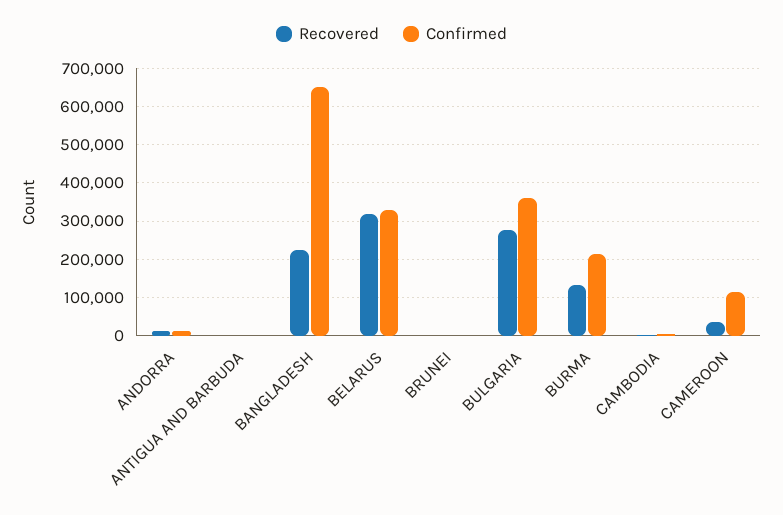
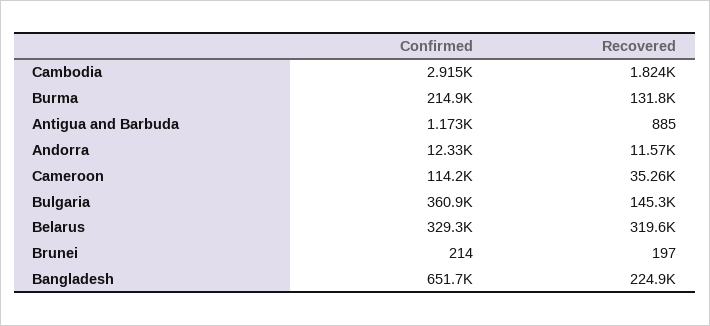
  {
    "Recovered": {
      "ANDORRA": 11570,
      "ANTIGUA AND BARBUDA": 885,
      "BANGLADESH": 224900,
      "BELARUS": 319600,
      "BRUNEI": 197,
-     "BULGARIA": 280000,
+     "BULGARIA": 145300,
      "BURMA": 131800,
      "CAMBODIA": 1824,
      "CAMEROON": 35260
    },
    "Confirmed": {
      "ANDORRA": 12330,
      "ANTIGUA AND BARBUDA": 1173,
      "BANGLADESH": 651700,
      "BELARUS": 329300,
      "BRUNEI": 214,
      "BULGARIA": 360900,
      "BURMA": 214900,
      "CAMBODIA": 2915,
      "CAMEROON": 114200
    }
  }

